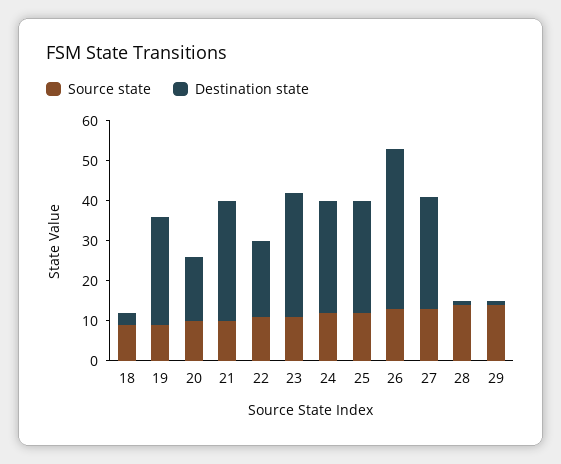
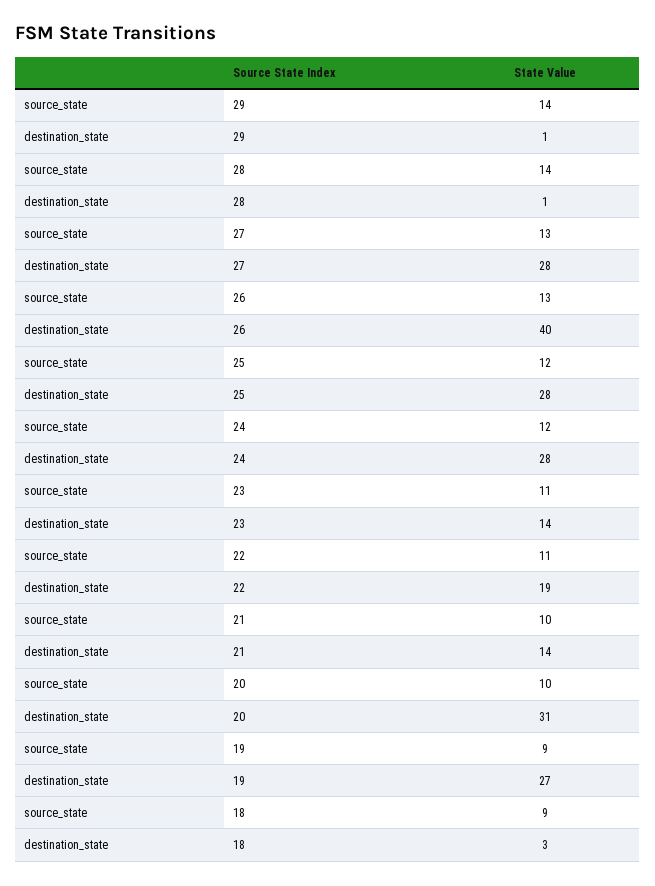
  {
    "Source state": {
      "18": 9,
      "19": 9,
      "20": 10,
      "21": 10,
      "22": 11,
      "23": 11,
      "24": 12,
      "25": 12,
      "26": 13,
      "27": 13,
      "28": 14,
      "29": 14
    },
    "Destination state": {
      "18": 3,
      "19": 27,
-     "20": 15,
+     "20": 31,
-     "21": 30,
+     "21": 14,
      "22": 19,
-     "23": 30,
+     "23": 14,
      "24": 28,
      "25": 28,
      "26": 40,
      "27": 28,
      "28": 1,
      "29": 1
    }
  }

